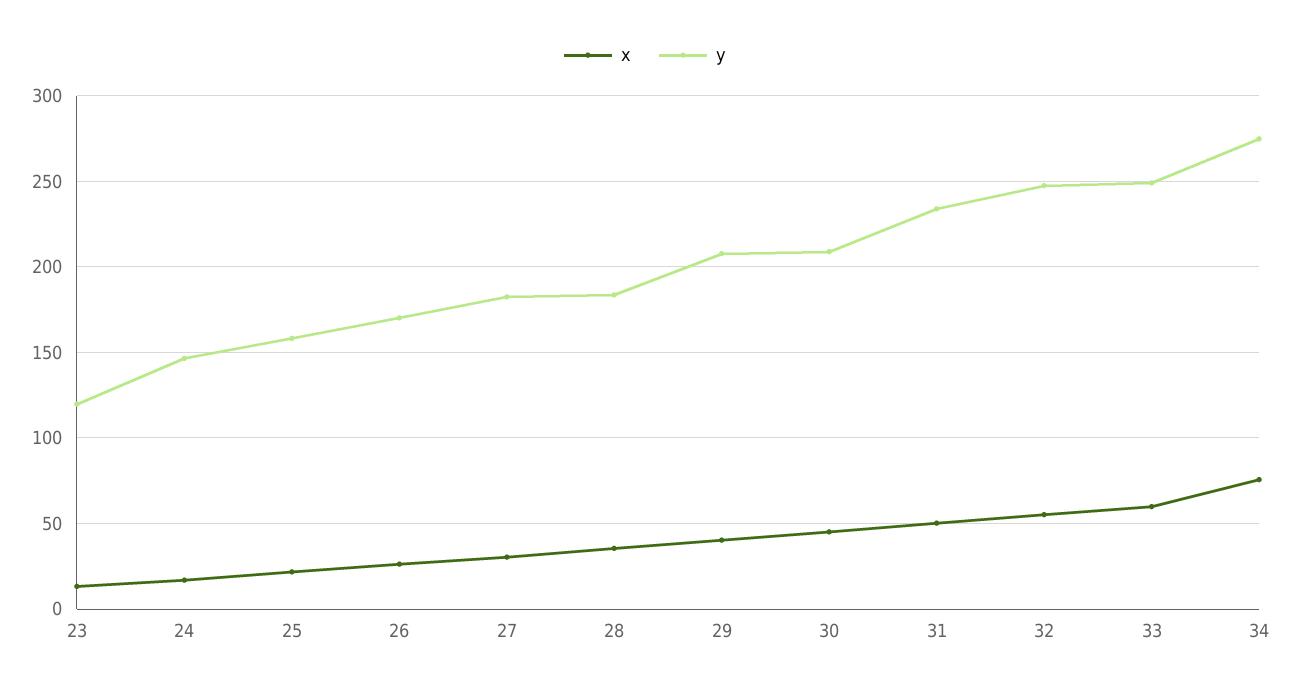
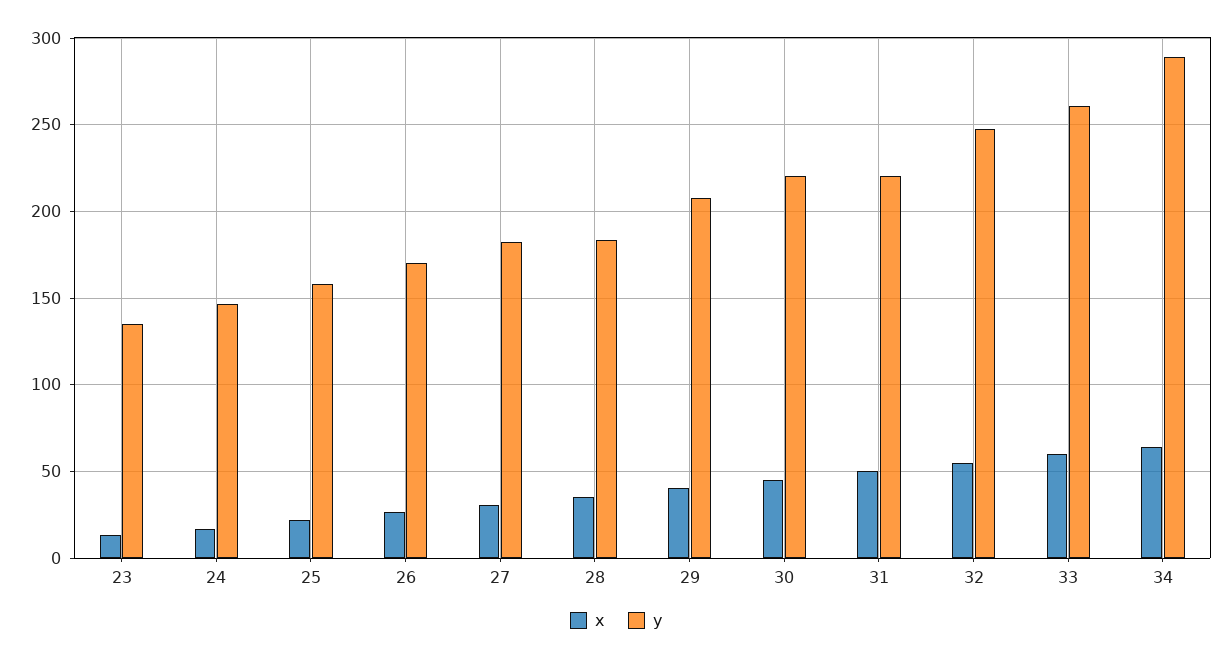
  {
    "x": {
      "23": 15,
      "24": 15,
      "25": 20,
      "26": 25,
      "27": 30,
      "28": 35,
      "29": 40,
      "30": 45,
      "31": 50,
      "32": 55,
      "33": 60,
-     "34": 75
+     "34": 65
    },
    "y": {
-     "23": 120,
+     "23": 135,
      "24": 145,
      "25": 160,
      "26": 170,
      "27": 180,
      "28": 185,
      "29": 210,
-     "30": 210,
+     "30": 220,
-     "31": 235,
+     "31": 220,
      "32": 245,
-     "33": 250,
+     "33": 260,
-     "34": 275
+     "34": 290
    }
  }

